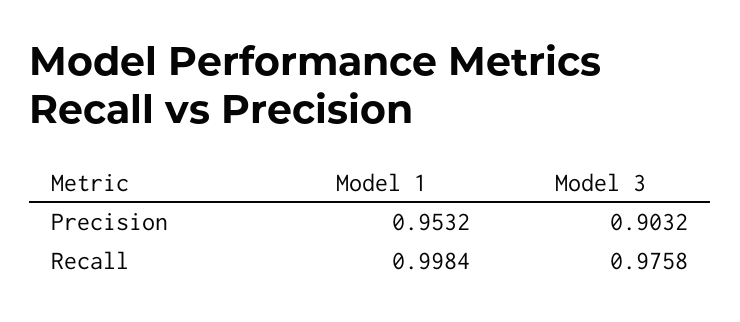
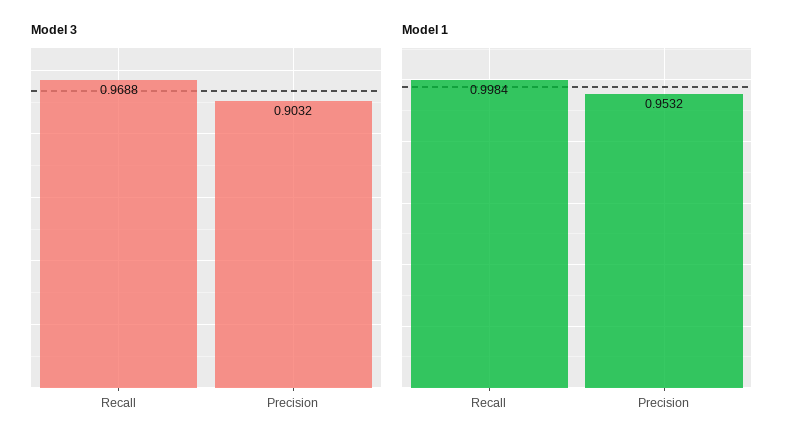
  {
    "Model 1": {
      "Precision": 0.9532,
      "Recall": 0.9984
    },
    "Model 3": {
      "Precision": 0.9032,
-     "Recall": 0.9758
+     "Recall": 0.9688
    }
  }

